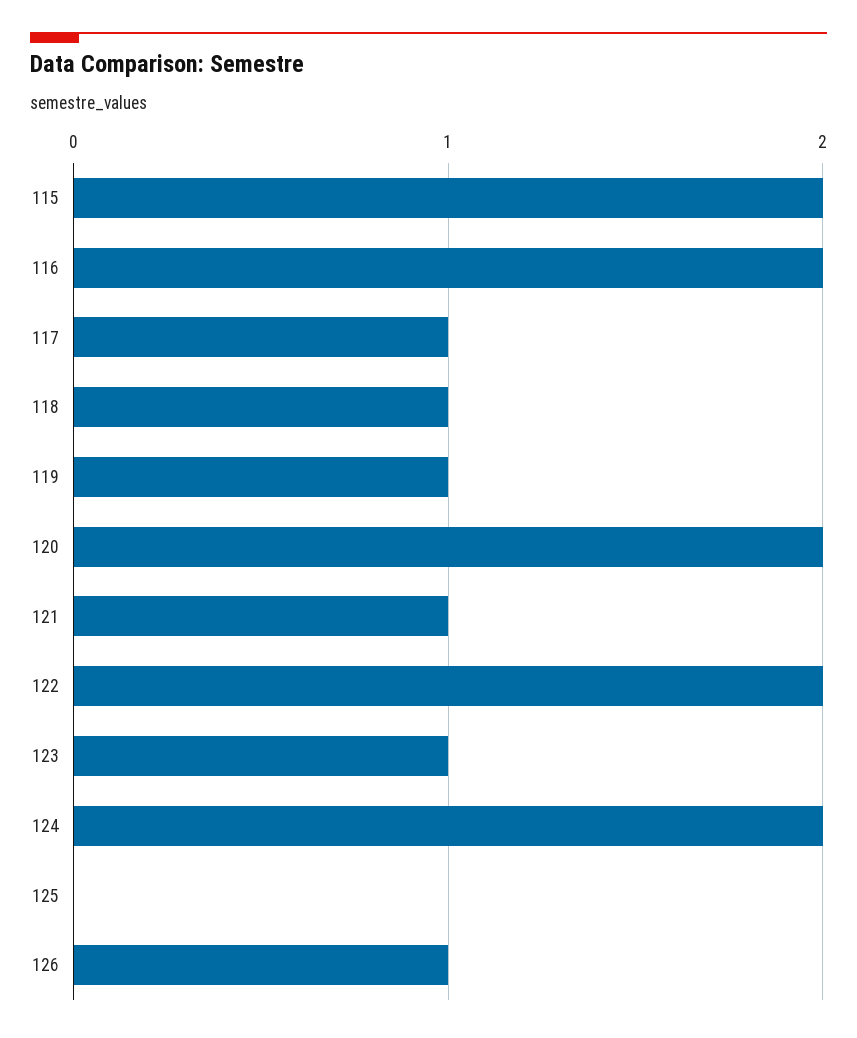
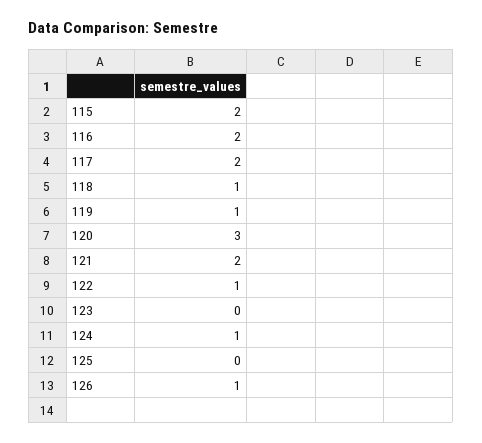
  {
    "115": 2,
    "116": 2,
-   "117": 1,
+   "117": 2,
    "118": 1,
    "119": 1,
-   "120": 2,
+   "120": 3,
-   "121": 1,
+   "121": 2,
-   "122": 2,
+   "122": 1,
-   "123": 1,
+   "123": 0,
-   "124": 2,
+   "124": 1,
    "125": 0,
    "126": 1
  }

